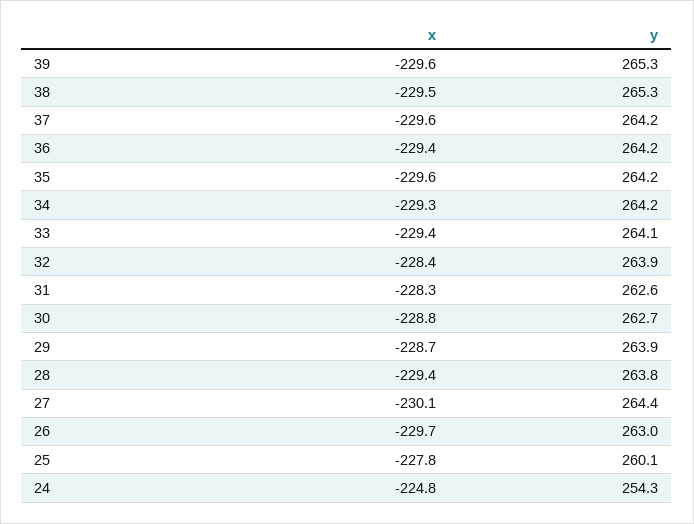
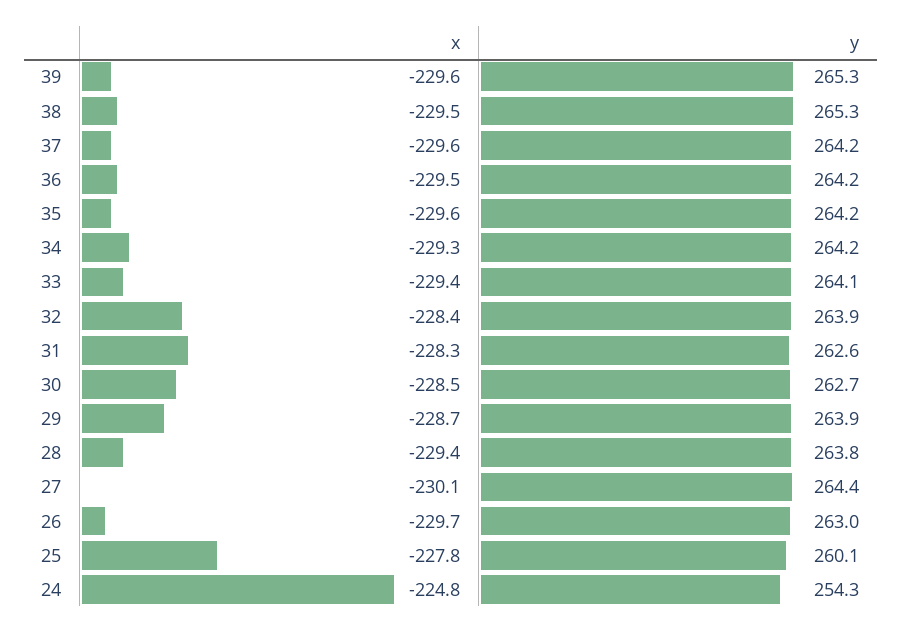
  {
    "x": {
      "39": -229.6,
      "38": -229.5,
      "37": -229.6,
-     "36": -229.4,
+     "36": -229.5,
      "35": -229.6,
      "34": -229.3,
      "33": -229.4,
      "32": -228.4,
      "31": -228.3,
-     "30": -228.8,
+     "30": -228.5,
      "29": -228.7,
      "28": -229.4,
      "27": -230.1,
      "26": -229.7,
      "25": -227.8,
      "24": -224.8
    },
    "y": {
      "39": 265.3,
      "38": 265.3,
      "37": 264.2,
      "36": 264.2,
      "35": 264.2,
      "34": 264.2,
      "33": 264.1,
      "32": 263.9,
      "31": 262.6,
      "30": 262.7,
      "29": 263.9,
      "28": 263.8,
      "27": 264.4,
      "26": 263,
      "25": 260.1,
      "24": 254.3
    }
  }

